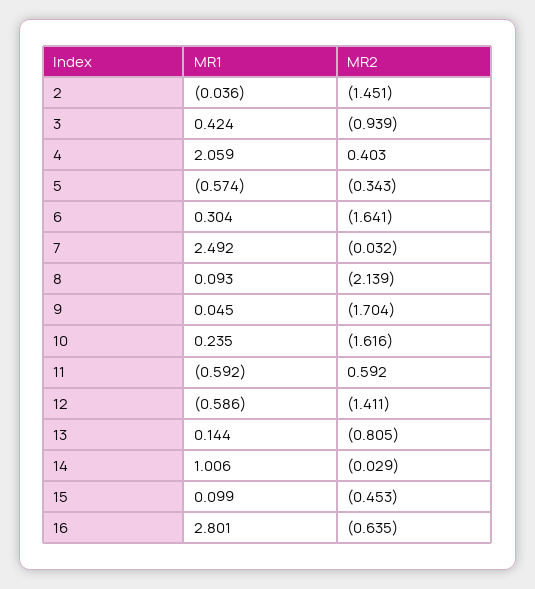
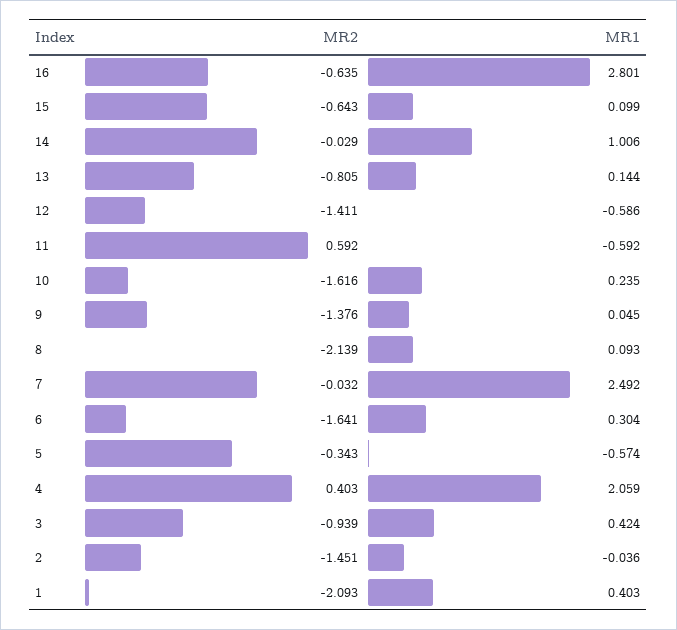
  {
    "MR1": {
      "2": -0.036,
      "3": 0.424,
      "4": 2.059,
      "5": -0.574,
      "6": 0.304,
      "7": 2.492,
      "8": 0.093,
      "9": 0.045,
      "10": 0.235,
      "11": -0.592,
      "12": -0.586,
      "13": 0.144,
      "14": 1.006,
      "15": 0.099,
-     "16": 2.801
+     "16": 2.801,
+     "1": 0.403
    },
    "MR2": {
      "2": -1.451,
      "3": -0.939,
      "4": 0.403,
      "5": -0.343,
      "6": -1.641,
      "7": -0.032,
      "8": -2.139,
-     "9": -1.704,
+     "9": -1.376,
      "10": -1.616,
      "11": 0.592,
      "12": -1.411,
      "13": -0.805,
      "14": -0.029,
-     "15": -0.453,
+     "15": -0.643,
-     "16": -0.635
+     "16": -0.635,
+     "1": -2.093
    }
  }

